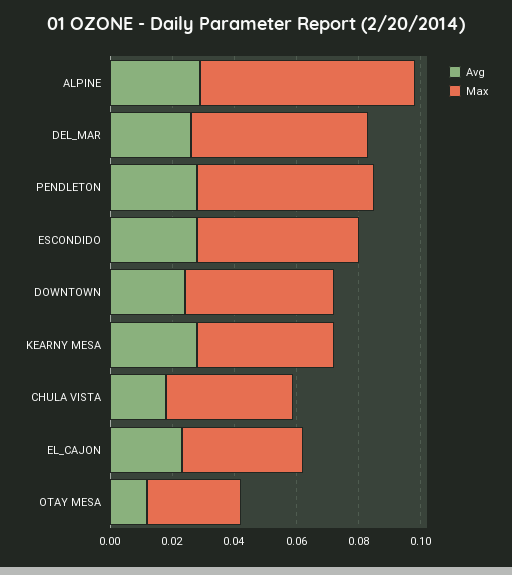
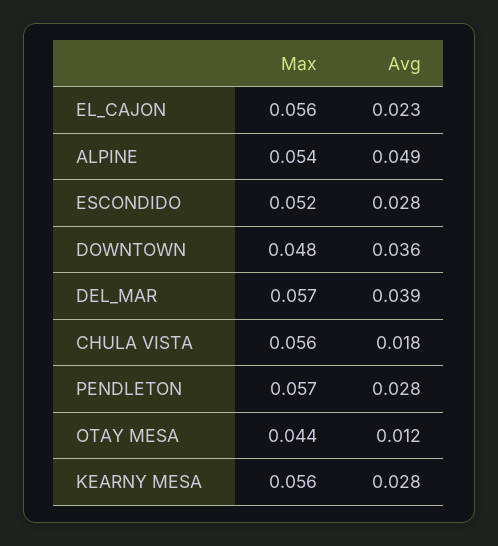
  {
    "Avg": {
-     "ALPINE": 0.03,
+     "ALPINE": 0.049,
-     "DEL_MAR": 0.025,
+     "DEL_MAR": 0.039,
      "PENDLETON": 0.028,
      "ESCONDIDO": 0.028,
-     "DOWNTOWN": 0.025,
+     "DOWNTOWN": 0.036,
      "KEARNY MESA": 0.028,
      "CHULA VISTA": 0.018,
      "EL_CAJON": 0.023,
      "OTAY MESA": 0.012
    },
    "Max": {
-     "ALPINE": 0.07,
+     "ALPINE": 0.054,
      "DEL_MAR": 0.057,
      "PENDLETON": 0.057,
      "ESCONDIDO": 0.052,
      "DOWNTOWN": 0.048,
-     "KEARNY MESA": 0.045,
+     "KEARNY MESA": 0.056,
-     "CHULA VISTA": 0.04,
+     "CHULA VISTA": 0.056,
-     "EL_CAJON": 0.04,
+     "EL_CAJON": 0.056,
-     "OTAY MESA": 0.03
+     "OTAY MESA": 0.044
    }
  }

